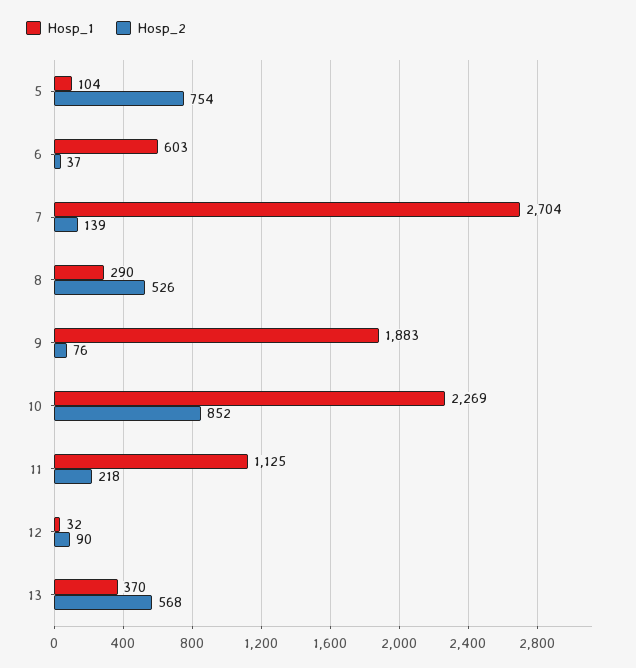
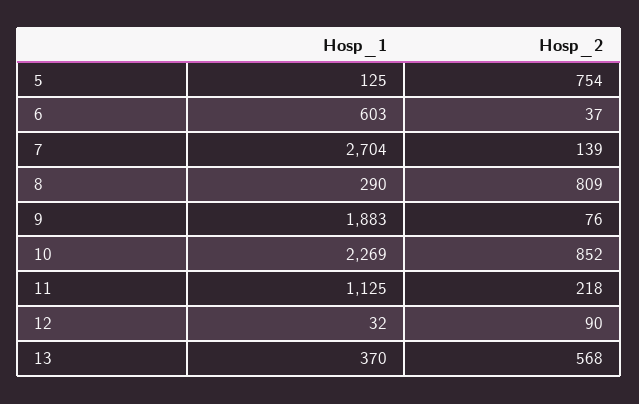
  {
    "Hosp_1": {
-     "5": 104,
+     "5": 125,
      "6": 603,
      "7": 2704,
      "8": 290,
      "9": 1883,
      "10": 2269,
      "11": 1125,
      "12": 32,
      "13": 370
    },
    "Hosp_2": {
      "5": 754,
      "6": 37,
      "7": 139,
-     "8": 526,
+     "8": 809,
      "9": 76,
      "10": 852,
      "11": 218,
      "12": 90,
      "13": 568
    }
  }

